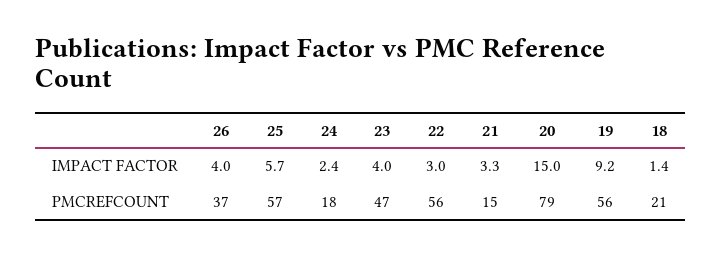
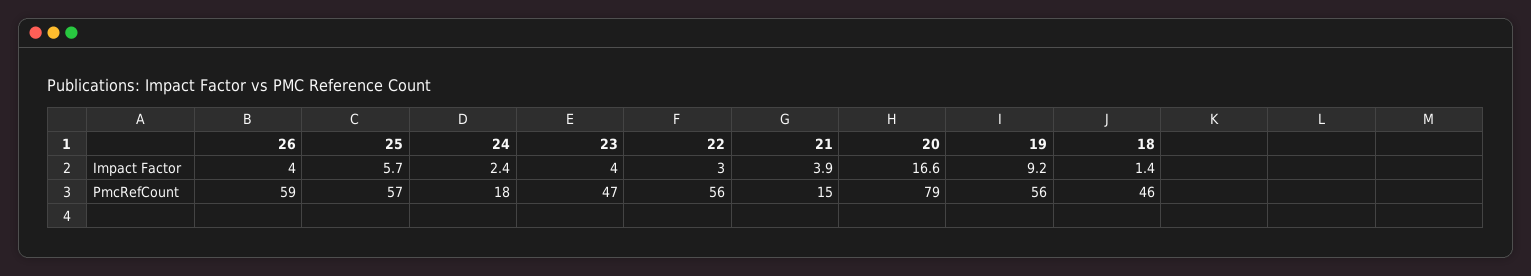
  {
    "26": {
      "IMPACT FACTOR": 4,
-     "PMCREFCOUNT": 37
+     "PMCREFCOUNT": 59
    },
    "25": {
      "IMPACT FACTOR": 5.7,
      "PMCREFCOUNT": 57
    },
    "24": {
      "IMPACT FACTOR": 2.4,
      "PMCREFCOUNT": 18
    },
    "23": {
      "IMPACT FACTOR": 4,
      "PMCREFCOUNT": 47
    },
    "22": {
      "IMPACT FACTOR": 3,
      "PMCREFCOUNT": 56
    },
    "21": {
-     "IMPACT FACTOR": 3.3,
+     "IMPACT FACTOR": 3.9,
      "PMCREFCOUNT": 15
    },
    "20": {
-     "IMPACT FACTOR": 15,
+     "IMPACT FACTOR": 16.6,
      "PMCREFCOUNT": 79
    },
    "19": {
      "IMPACT FACTOR": 9.2,
      "PMCREFCOUNT": 56
    },
    "18": {
      "IMPACT FACTOR": 1.4,
-     "PMCREFCOUNT": 21
+     "PMCREFCOUNT": 46
    }
  }

